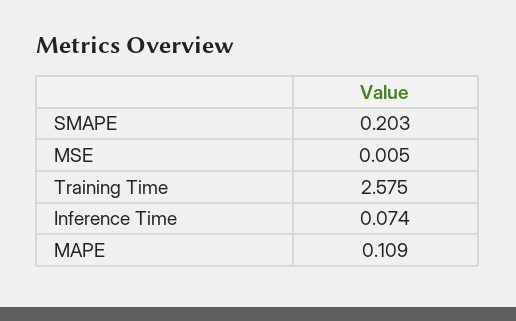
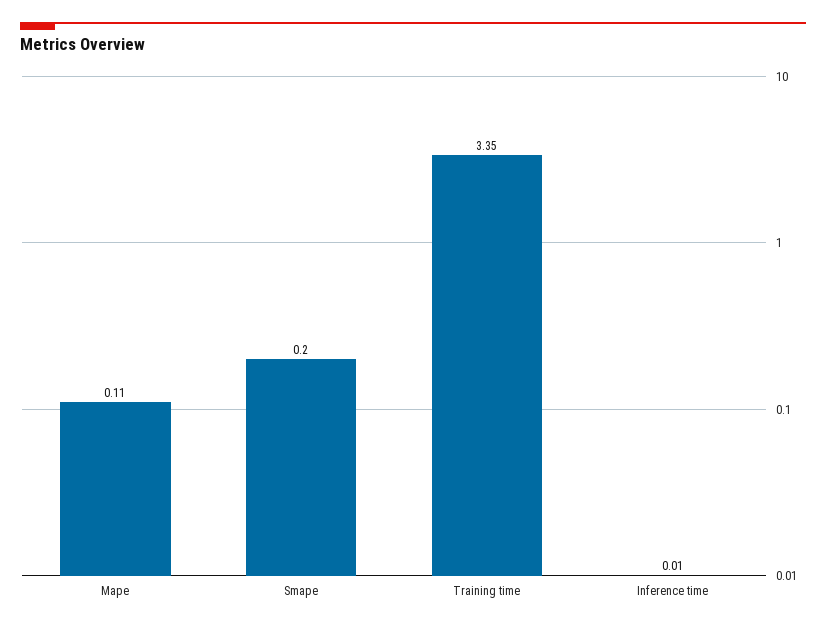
  {
    "SMAPE": 0.203,
-   "MSE": 0.005,
-   "Training Time": 2.575,
+   "Training Time": 3.35,
-   "Inference Time": 0.074,
+   "Inference Time": 0.01,
    "MAPE": 0.109
  }

